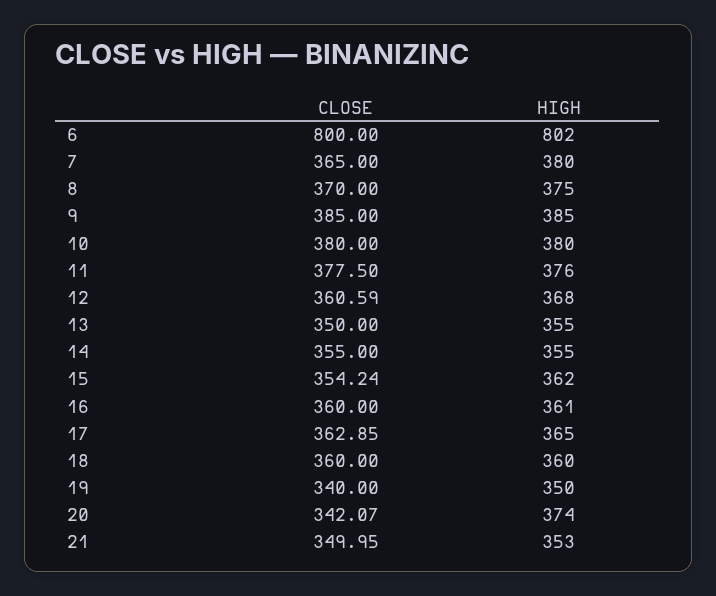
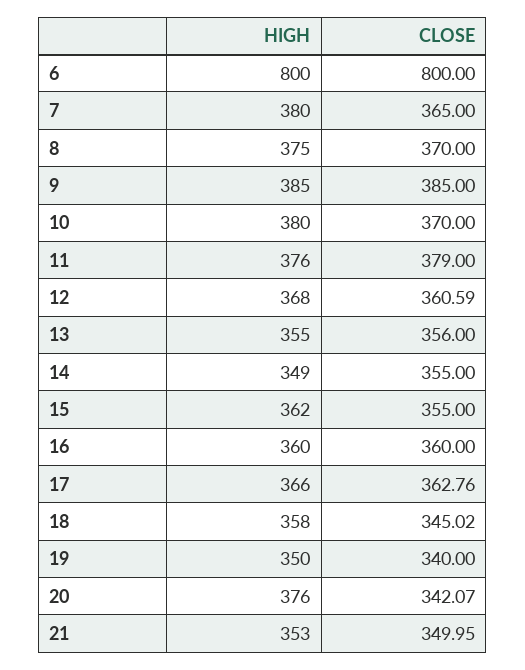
  {
    "CLOSE": {
      "6": 800,
      "7": 365,
      "8": 370,
      "9": 385,
-     "10": 380,
+     "10": 370,
-     "11": 377.5,
+     "11": 379,
      "12": 360.59,
-     "13": 350,
+     "13": 356,
      "14": 355,
-     "15": 354.24,
+     "15": 355,
      "16": 360,
-     "17": 362.85,
+     "17": 362.76,
-     "18": 360,
+     "18": 345.02,
      "19": 340,
      "20": 342.07,
      "21": 349.95
    },
    "HIGH": {
-     "6": 802,
+     "6": 800,
      "7": 380,
      "8": 375,
      "9": 385,
      "10": 380,
      "11": 376,
      "12": 368,
      "13": 355,
-     "14": 355,
+     "14": 349,
      "15": 362,
-     "16": 361,
+     "16": 360,
-     "17": 365,
+     "17": 366,
-     "18": 360,
+     "18": 358,
      "19": 350,
-     "20": 374,
+     "20": 376,
      "21": 353
    }
  }

